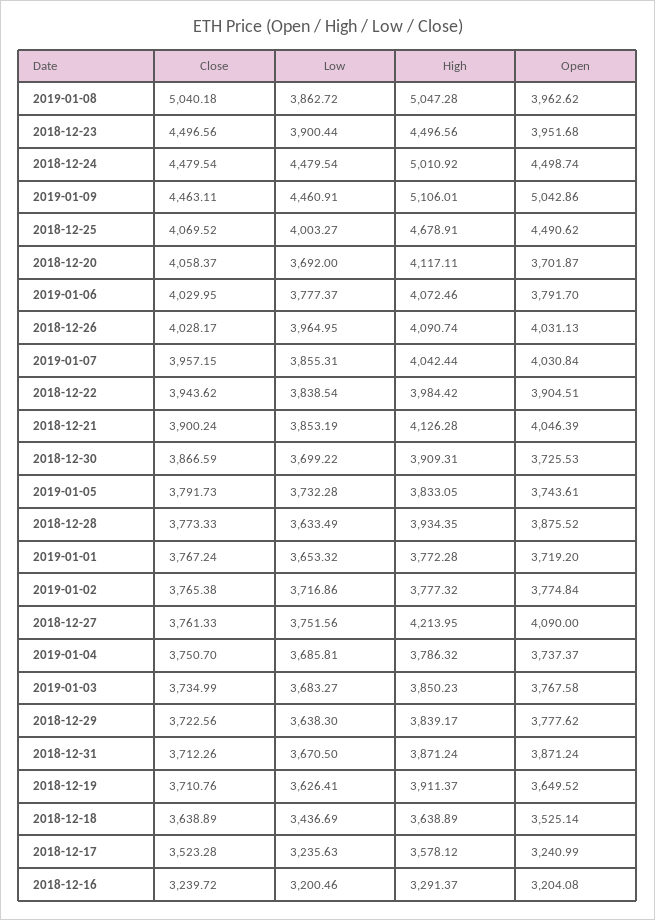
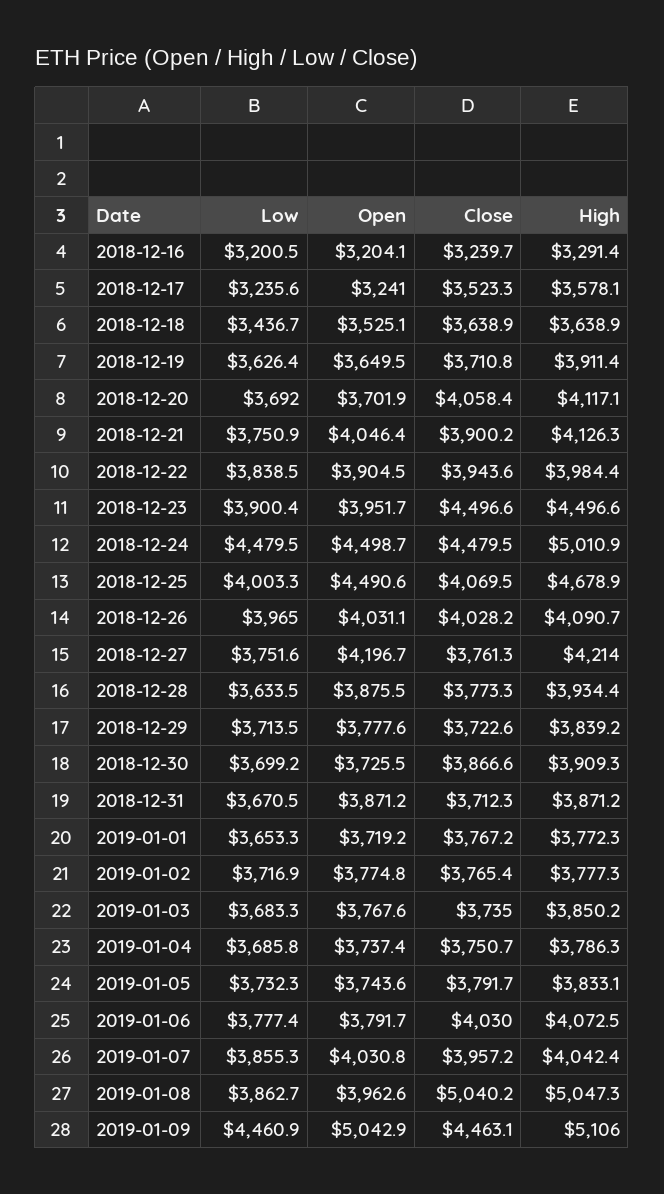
  {
    "Close": {
      "2019-01-08": 5040.18,
      "2018-12-23": 4496.56,
      "2018-12-24": 4479.54,
      "2019-01-09": 4463.11,
      "2018-12-25": 4069.52,
      "2018-12-20": 4058.37,
      "2019-01-06": 4029.95,
      "2018-12-26": 4028.17,
      "2019-01-07": 3957.15,
      "2018-12-22": 3943.62,
      "2018-12-21": 3900.24,
      "2018-12-30": 3866.59,
      "2019-01-05": 3791.73,
      "2018-12-28": 3773.33,
      "2019-01-01": 3767.24,
      "2019-01-02": 3765.38,
      "2018-12-27": 3761.33,
      "2019-01-04": 3750.7,
      "2019-01-03": 3734.99,
      "2018-12-29": 3722.56,
      "2018-12-31": 3712.26,
      "2018-12-19": 3710.76,
      "2018-12-18": 3638.89,
      "2018-12-17": 3523.28,
      "2018-12-16": 3239.72
    },
    "Low": {
      "2019-01-08": 3862.72,
      "2018-12-23": 3900.44,
      "2018-12-24": 4479.54,
      "2019-01-09": 4460.91,
      "2018-12-25": 4003.27,
      "2018-12-20": 3692,
      "2019-01-06": 3777.37,
      "2018-12-26": 3964.95,
      "2019-01-07": 3855.31,
      "2018-12-22": 3838.54,
-     "2018-12-21": 3853.19,
+     "2018-12-21": 3750.9,
      "2018-12-30": 3699.22,
      "2019-01-05": 3732.28,
      "2018-12-28": 3633.49,
      "2019-01-01": 3653.32,
      "2019-01-02": 3716.86,
      "2018-12-27": 3751.56,
      "2019-01-04": 3685.81,
      "2019-01-03": 3683.27,
-     "2018-12-29": 3638.3,
+     "2018-12-29": 3713.5,
      "2018-12-31": 3670.5,
      "2018-12-19": 3626.41,
      "2018-12-18": 3436.69,
      "2018-12-17": 3235.63,
      "2018-12-16": 3200.46
    },
    "High": {
      "2019-01-08": 5047.28,
      "2018-12-23": 4496.56,
      "2018-12-24": 5010.92,
      "2019-01-09": 5106.01,
      "2018-12-25": 4678.91,
      "2018-12-20": 4117.11,
      "2019-01-06": 4072.46,
      "2018-12-26": 4090.74,
      "2019-01-07": 4042.44,
      "2018-12-22": 3984.42,
      "2018-12-21": 4126.28,
      "2018-12-30": 3909.31,
      "2019-01-05": 3833.05,
      "2018-12-28": 3934.35,
      "2019-01-01": 3772.28,
      "2019-01-02": 3777.32,
      "2018-12-27": 4213.95,
      "2019-01-04": 3786.32,
      "2019-01-03": 3850.23,
      "2018-12-29": 3839.17,
      "2018-12-31": 3871.24,
      "2018-12-19": 3911.37,
      "2018-12-18": 3638.89,
      "2018-12-17": 3578.12,
      "2018-12-16": 3291.37
    },
    "Open": {
      "2019-01-08": 3962.62,
      "2018-12-23": 3951.68,
      "2018-12-24": 4498.74,
      "2019-01-09": 5042.86,
      "2018-12-25": 4490.62,
      "2018-12-20": 3701.87,
      "2019-01-06": 3791.7,
      "2018-12-26": 4031.13,
      "2019-01-07": 4030.84,
      "2018-12-22": 3904.51,
      "2018-12-21": 4046.39,
      "2018-12-30": 3725.53,
      "2019-01-05": 3743.61,
      "2018-12-28": 3875.52,
      "2019-01-01": 3719.2,
      "2019-01-02": 3774.84,
-     "2018-12-27": 4090,
+     "2018-12-27": 4196.7,
      "2019-01-04": 3737.37,
      "2019-01-03": 3767.58,
      "2018-12-29": 3777.62,
      "2018-12-31": 3871.24,
      "2018-12-19": 3649.52,
      "2018-12-18": 3525.14,
      "2018-12-17": 3240.99,
      "2018-12-16": 3204.08
    }
  }

